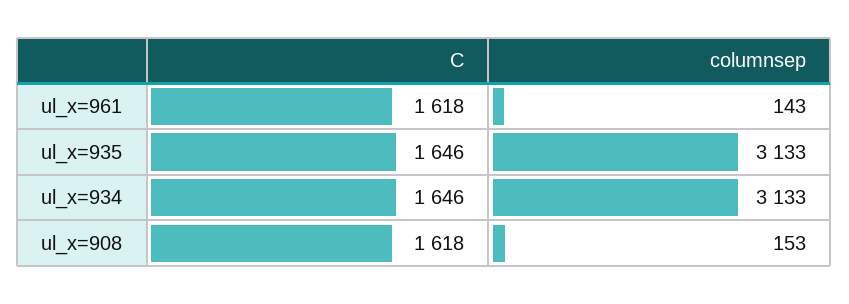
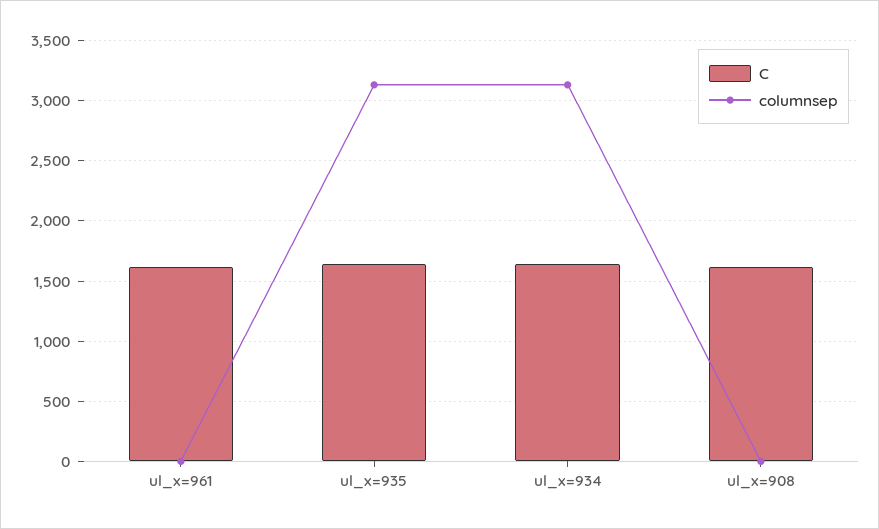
  {
    "C": {
      "ul_x=961": 1618,
      "ul_x=935": 1646,
      "ul_x=934": 1646,
      "ul_x=908": 1618
    },
    "columnsep": {
-     "ul_x=961": 143,
+     "ul_x=961": 0,
      "ul_x=935": 3133,
      "ul_x=934": 3133,
-     "ul_x=908": 153
+     "ul_x=908": 0
    }
  }

